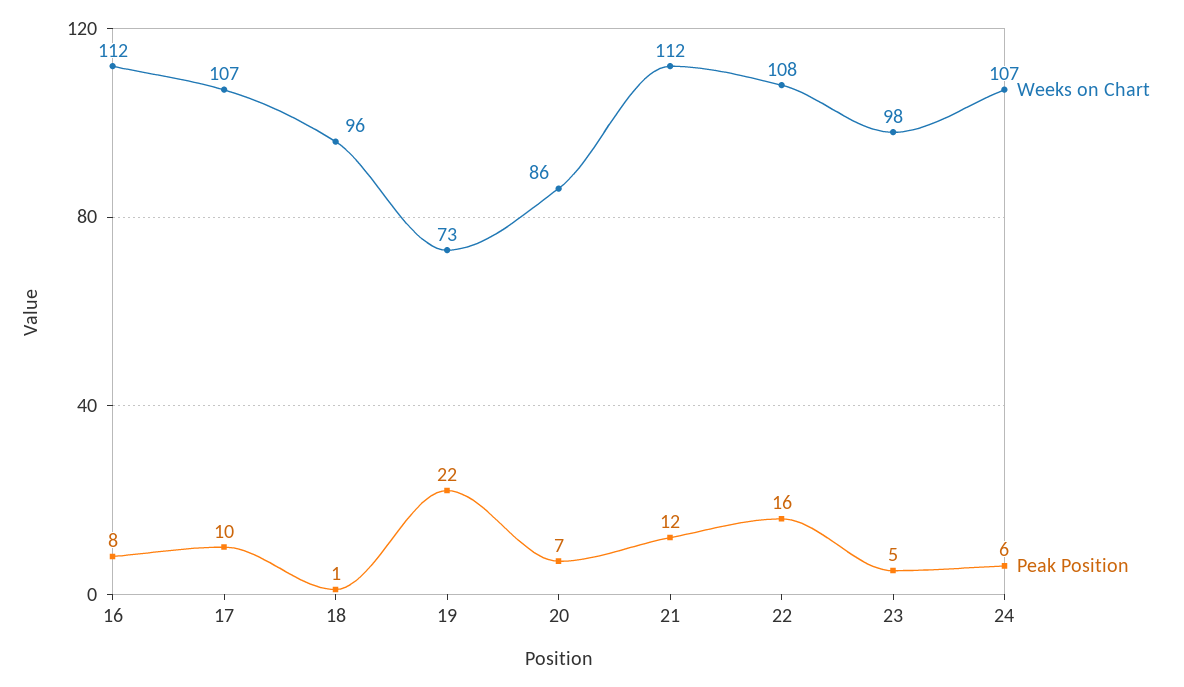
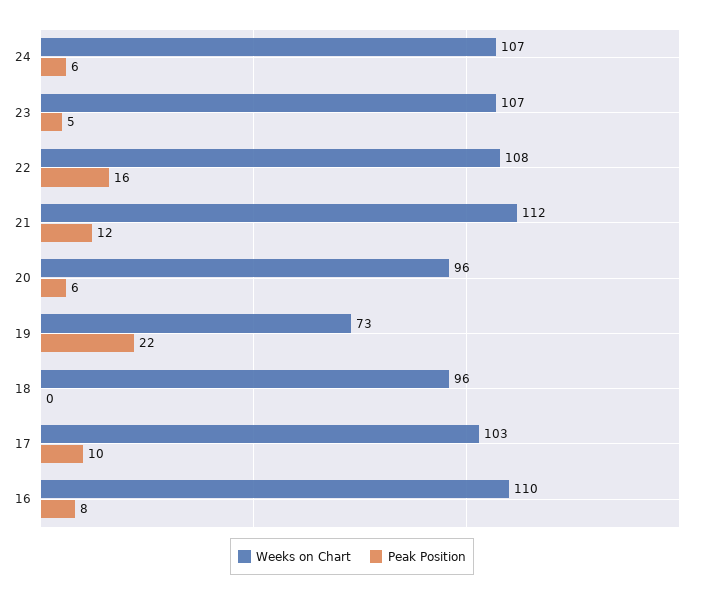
  {
    "Weeks on Chart": {
-     "16": 112,
+     "16": 110,
-     "17": 107,
+     "17": 103,
      "18": 96,
      "19": 73,
-     "20": 86,
+     "20": 96,
      "21": 112,
      "22": 108,
-     "23": 98,
+     "23": 107,
      "24": 107
    },
    "Peak Position": {
      "16": 8,
      "17": 10,
-     "18": 1,
+     "18": 0,
      "19": 22,
-     "20": 7,
+     "20": 6,
      "21": 12,
      "22": 16,
      "23": 5,
      "24": 6
    }
  }

